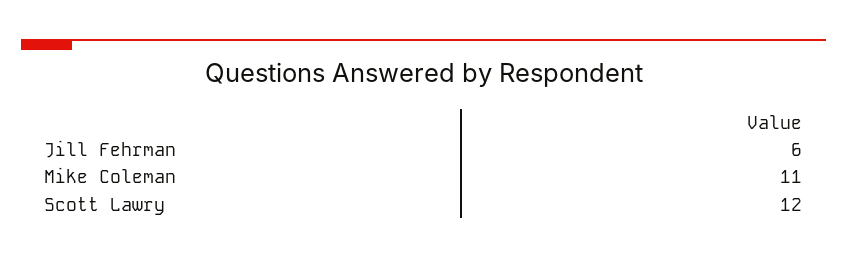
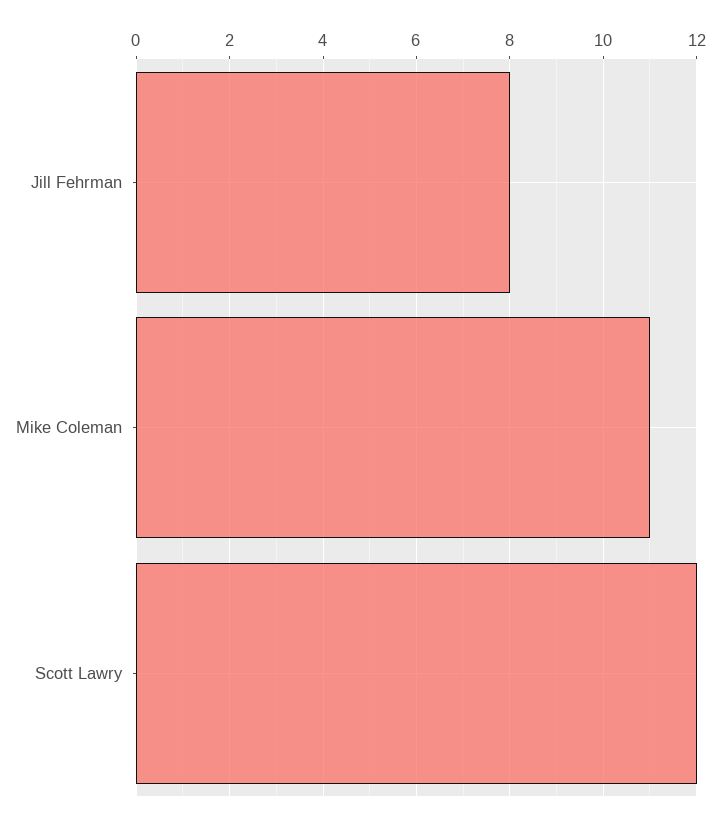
  {
-   "Jill Fehrman": 6,
+   "Jill Fehrman": 8,
    "Mike Coleman": 11,
    "Scott Lawry": 12
  }

